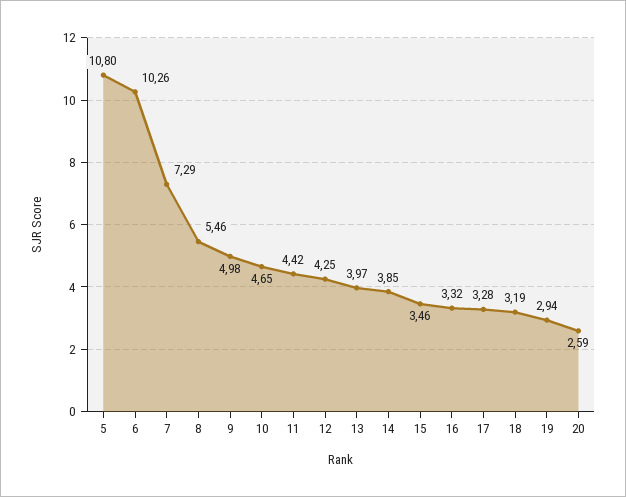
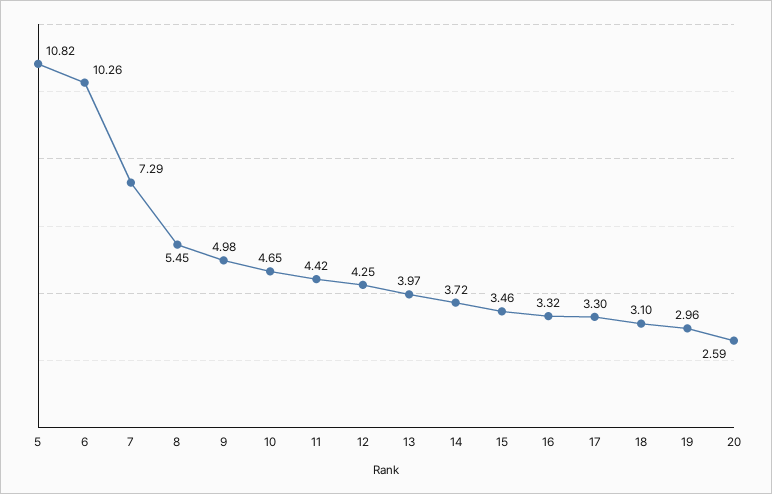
  {
-   "5": 10.8,
+   "5": 10.82,
    "6": 10.26,
    "7": 7.29,
-   "8": 5.46,
+   "8": 5.45,
    "9": 4.98,
    "10": 4.65,
    "11": 4.42,
    "12": 4.25,
    "13": 3.97,
-   "14": 3.85,
+   "14": 3.72,
    "15": 3.46,
    "16": 3.32,
-   "17": 3.28,
+   "17": 3.3,
-   "18": 3.19,
+   "18": 3.1,
-   "19": 2.94,
+   "19": 2.96,
    "20": 2.59
  }

